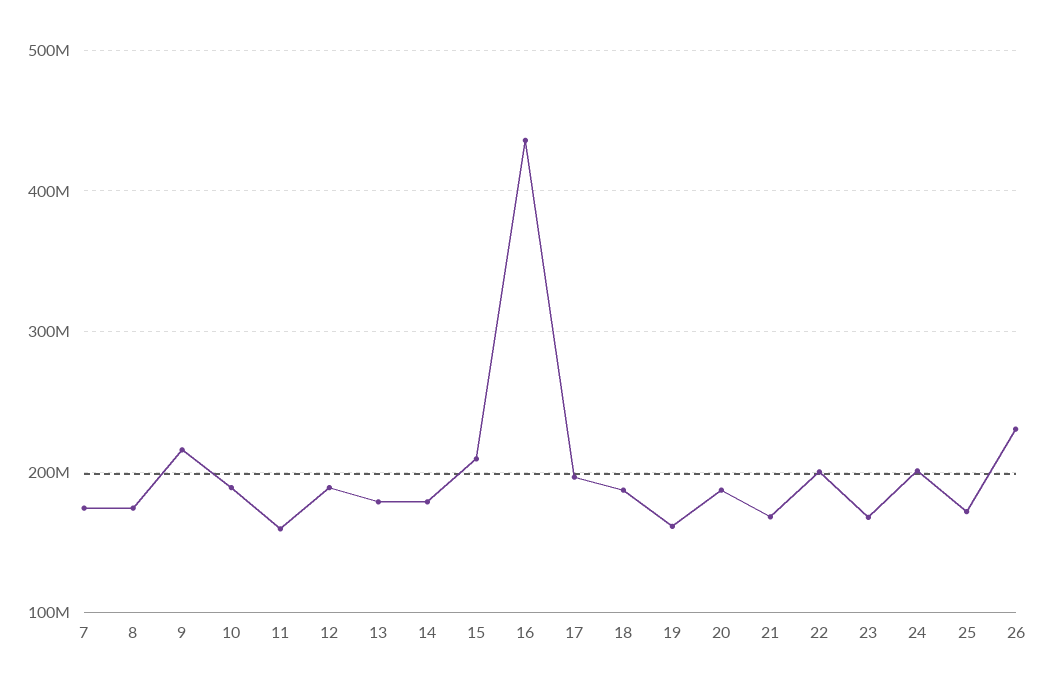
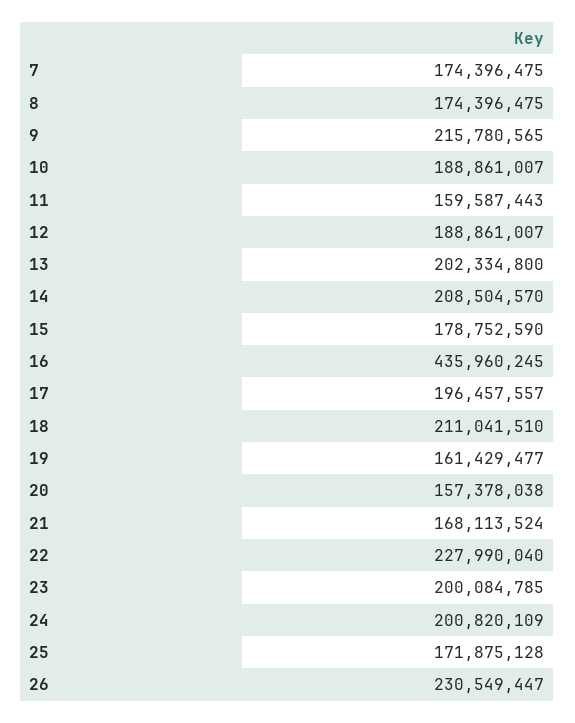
  {
    "7": 174396475,
    "8": 174396475,
    "9": 215780565,
    "10": 188861007,
    "11": 159587443,
    "12": 188861007,
-   "13": 180000000,
+   "13": 202334800,
-   "14": 180000000,
+   "14": 208504570,
-   "15": 210000000,
+   "15": 178752590,
    "16": 435960245,
    "17": 196457557,
-   "18": 190000000,
+   "18": 211041510,
    "19": 161429477,
-   "20": 190000000,
+   "20": 157378038,
    "21": 168113524,
-   "22": 200000000,
+   "22": 227990040,
-   "23": 170000000,
+   "23": 200084785,
    "24": 200820109,
    "25": 171875128,
    "26": 230549447
  }

